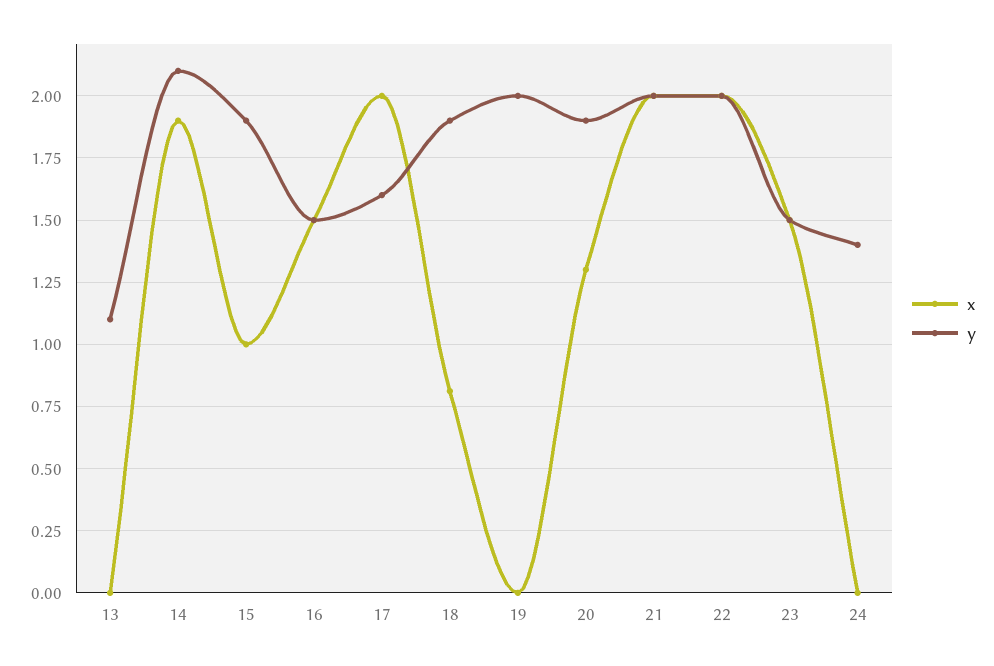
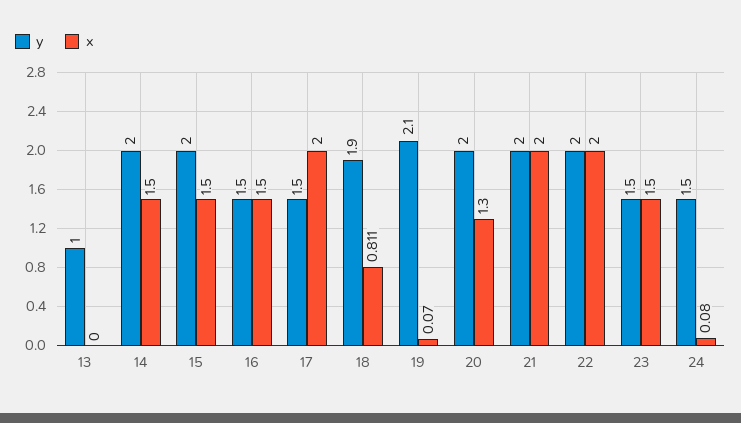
  {
    "x": {
      "13": 0,
-     "14": 1.9,
+     "14": 1.5,
-     "15": 1,
+     "15": 1.5,
      "16": 1.5,
      "17": 2,
      "18": 0.811,
-     "19": 0,
+     "19": 0.07,
      "20": 1.3,
      "21": 2,
      "22": 2,
      "23": 1.5,
-     "24": 0
+     "24": 0.08
    },
    "y": {
-     "13": 1.1,
+     "13": 1,
-     "14": 2.1,
+     "14": 2,
-     "15": 1.9,
+     "15": 2,
      "16": 1.5,
-     "17": 1.6,
+     "17": 1.5,
      "18": 1.9,
-     "19": 2,
+     "19": 2.1,
-     "20": 1.9,
+     "20": 2,
      "21": 2,
      "22": 2,
      "23": 1.5,
-     "24": 1.4
+     "24": 1.5
    }
  }

